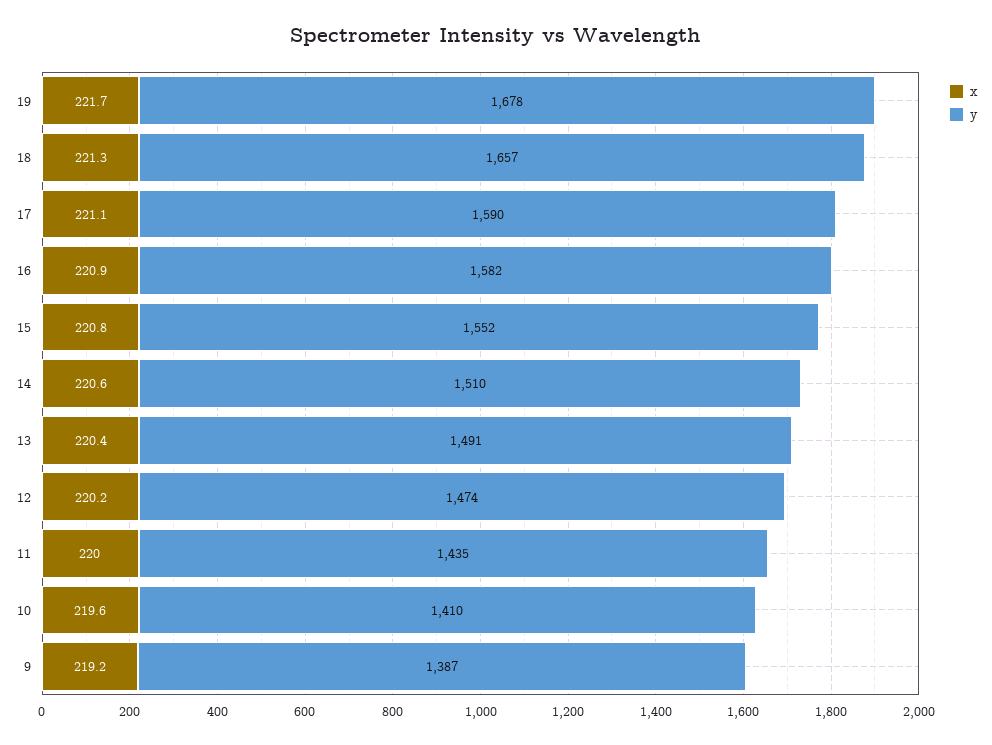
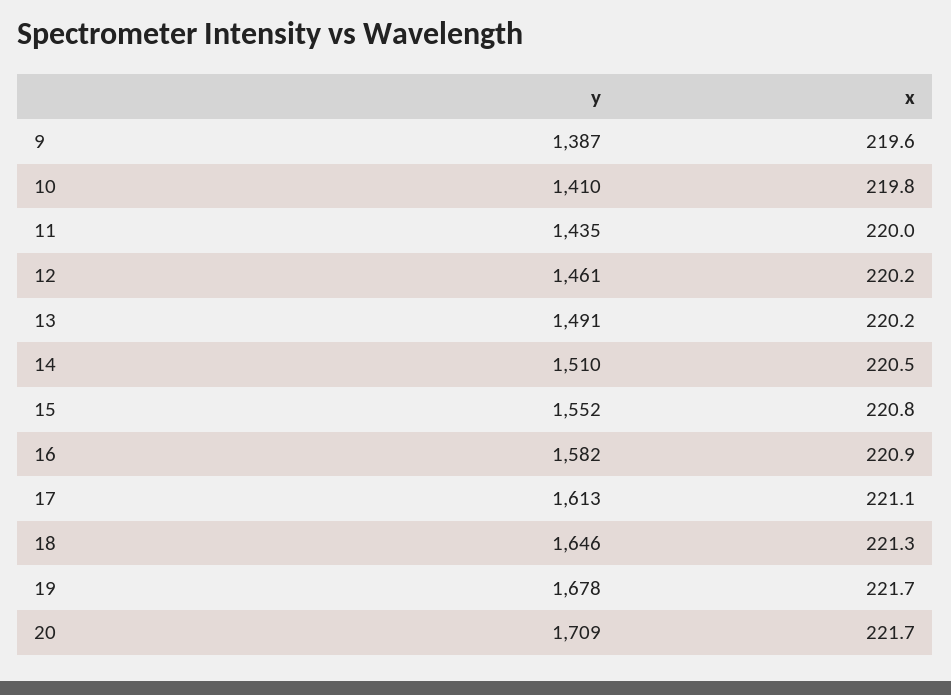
  {
    "x": {
      "19": 221.7,
      "18": 221.3,
      "17": 221.1,
      "16": 220.9,
      "15": 220.8,
-     "14": 220.6,
+     "14": 220.5,
-     "13": 220.4,
+     "13": 220.2,
      "12": 220.2,
      "11": 220,
-     "10": 219.6,
+     "10": 219.8,
-     "9": 219.2
+     "9": 219.6,
+     "20": 221.7
    },
    "y": {
      "19": 1678,
-     "18": 1657,
+     "18": 1646,
-     "17": 1590,
+     "17": 1613,
      "16": 1582,
      "15": 1552,
      "14": 1510,
      "13": 1491,
-     "12": 1474,
+     "12": 1461,
      "11": 1435,
      "10": 1410,
-     "9": 1387
+     "9": 1387,
+     "20": 1709
    }
  }

